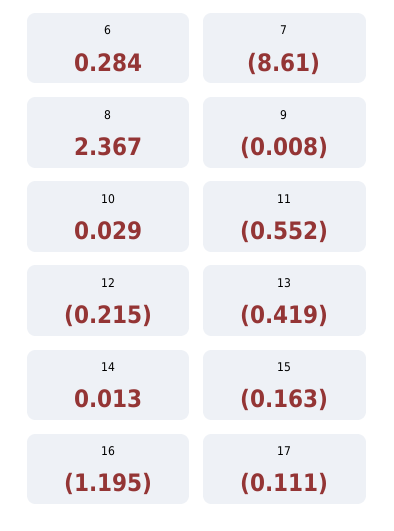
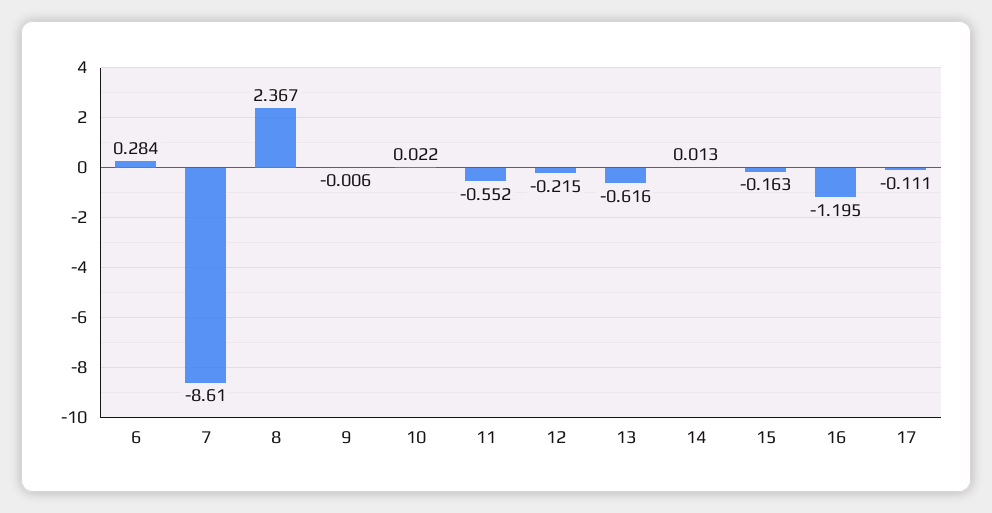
  {
    "6": 0.284,
    "7": -8.61,
    "8": 2.367,
-   "9": -0.008,
+   "9": -0.006,
-   "10": 0.029,
+   "10": 0.022,
    "11": -0.552,
    "12": -0.215,
-   "13": -0.419,
+   "13": -0.616,
    "14": 0.013,
    "15": -0.163,
    "16": -1.195,
    "17": -0.111
  }

